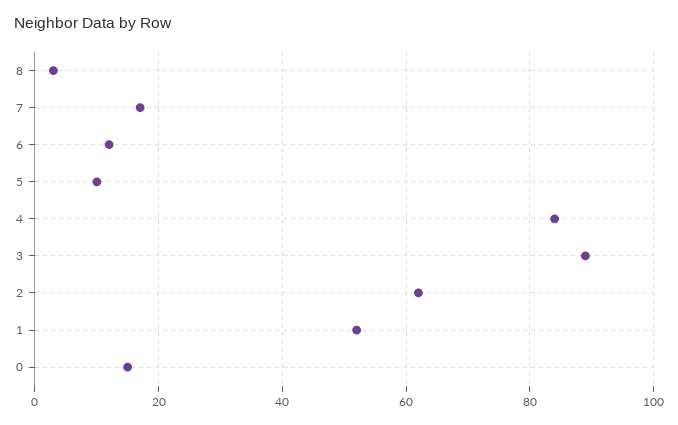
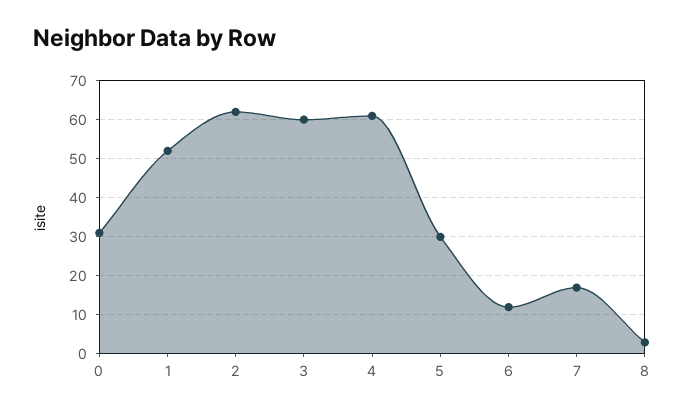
  {
    "8": 5,
    "7": 15,
    "6": 10,
-   "5": 10,
+   "5": 30,
-   "4": 85,
+   "4": 60,
-   "3": 90,
+   "3": 60,
    "2": 60,
    "1": 50,
-   "0": 15
+   "0": 30
  }

